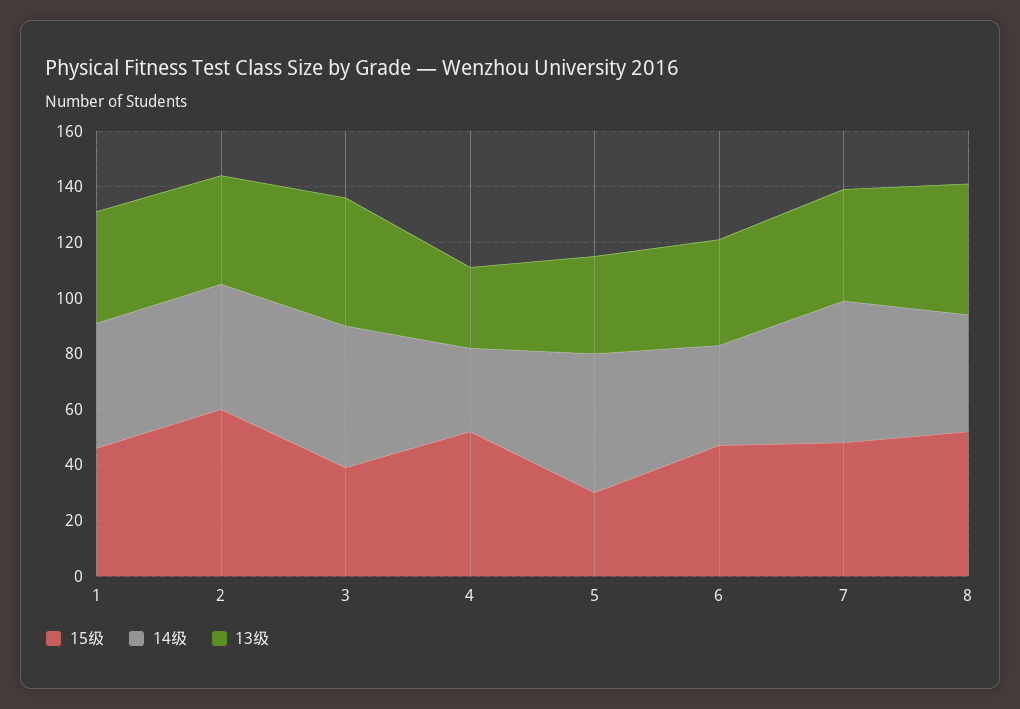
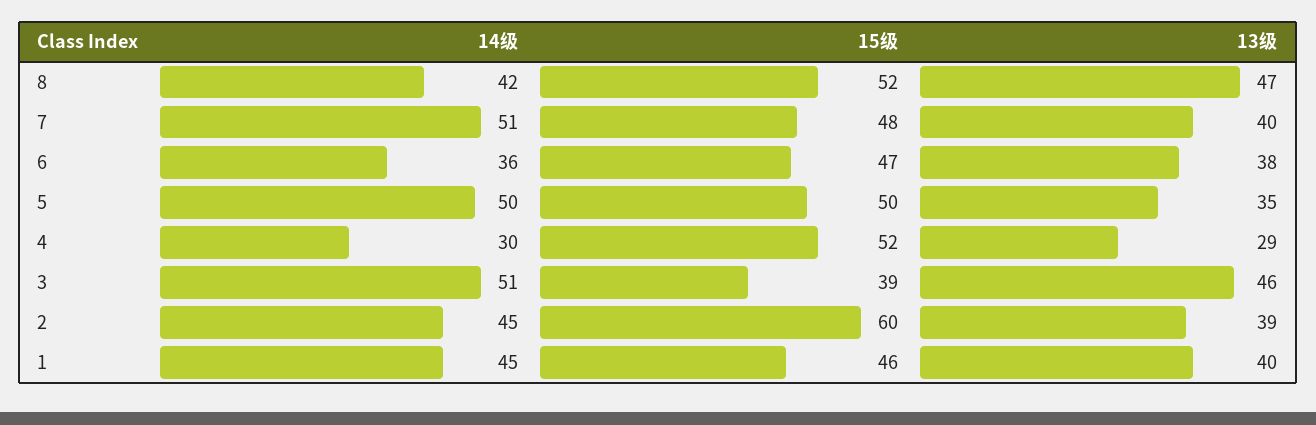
  {
    "15级": {
      "1": 46,
      "2": 60,
      "3": 39,
      "4": 52,
-     "5": 30,
+     "5": 50,
      "6": 47,
      "7": 48,
      "8": 52
    },
    "14级": {
      "1": 45,
      "2": 45,
      "3": 51,
      "4": 30,
      "5": 50,
      "6": 36,
      "7": 51,
      "8": 42
    },
    "13级": {
      "1": 40,
      "2": 39,
      "3": 46,
      "4": 29,
      "5": 35,
      "6": 38,
      "7": 40,
      "8": 47
    }
  }

